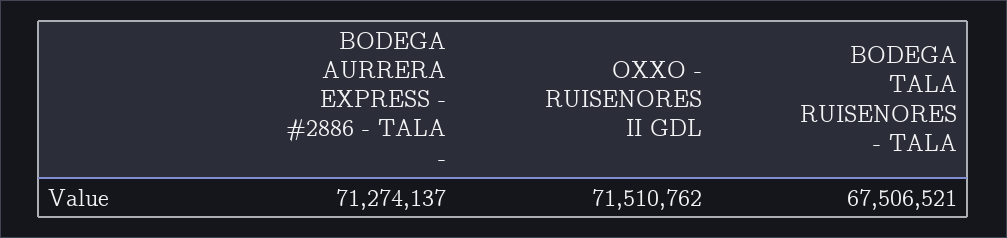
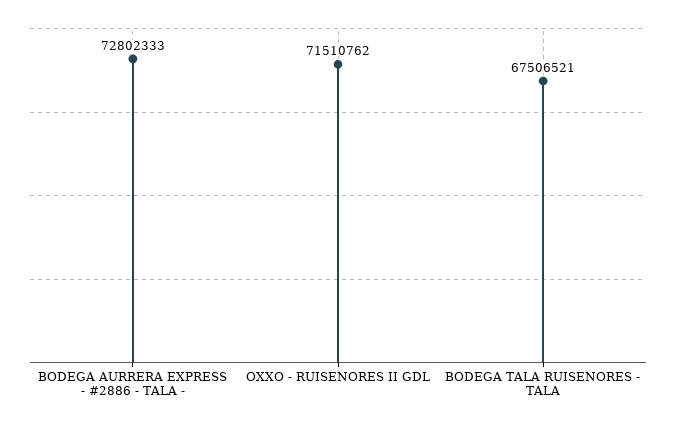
  {
-   "BODEGA AURRERA EXPRESS - #2886 - TALA -": 71274137,
+   "BODEGA AURRERA EXPRESS - #2886 - TALA -": 72802333,
    "OXXO - RUISENORES II GDL": 71510762,
    "BODEGA TALA RUISENORES - TALA": 67506521
  }

